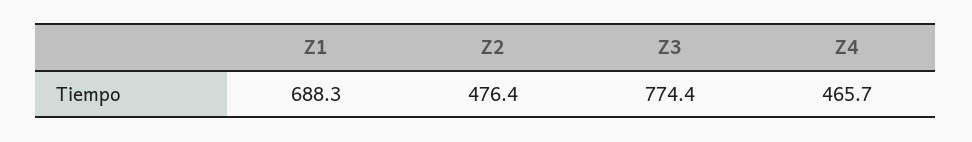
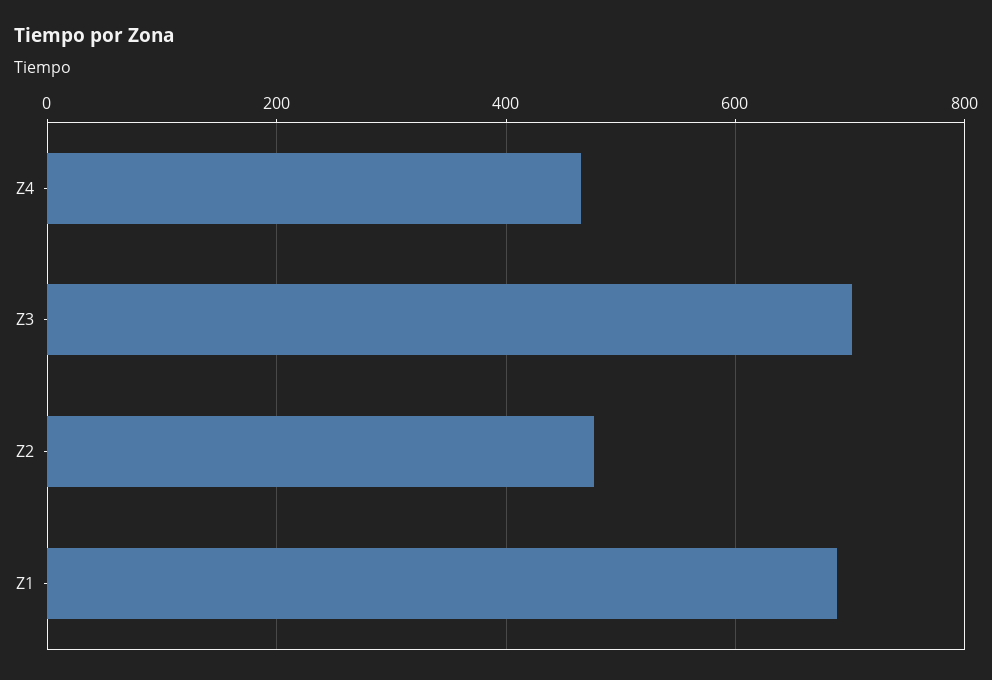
  {
    "Z1": 688.3,
    "Z2": 476.4,
-   "Z3": 774.4,
+   "Z3": 700,
    "Z4": 465.7
  }

